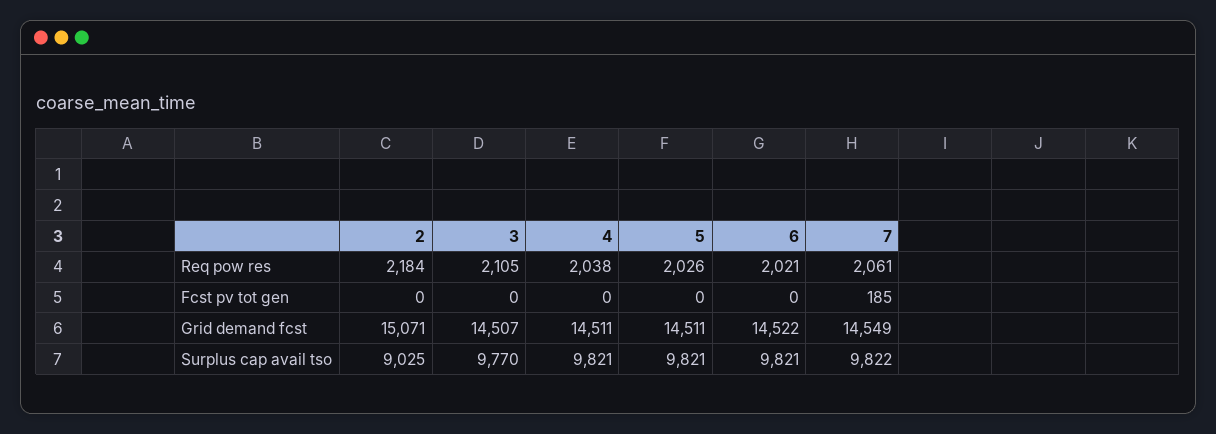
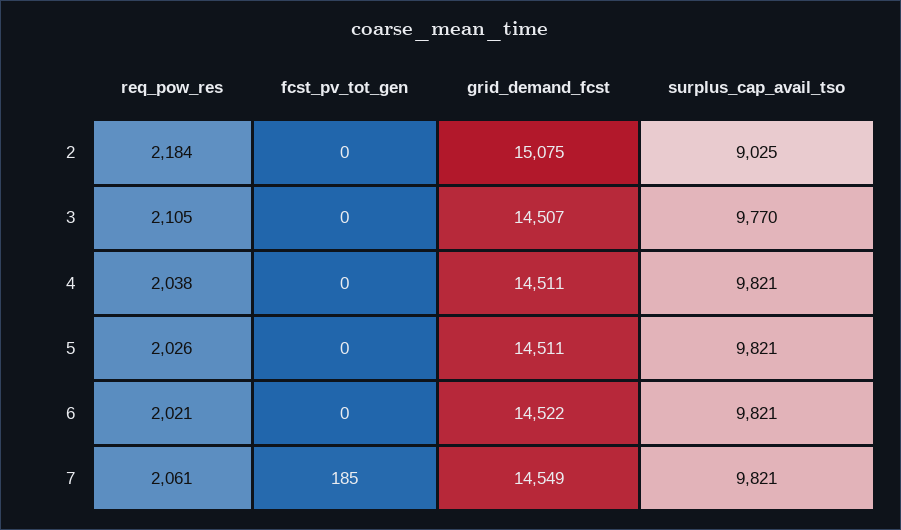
  {
    "2": {
      "Req pow res": 2184,
      "Fcst pv tot gen": 0,
-     "Grid demand fcst": 15071,
+     "Grid demand fcst": 15075,
      "Surplus cap avail tso": 9025
    },
    "3": {
      "Req pow res": 2105,
      "Fcst pv tot gen": 0,
      "Grid demand fcst": 14507,
      "Surplus cap avail tso": 9770
    },
    "4": {
      "Req pow res": 2038,
      "Fcst pv tot gen": 0,
      "Grid demand fcst": 14511,
      "Surplus cap avail tso": 9821
    },
    "5": {
      "Req pow res": 2026,
      "Fcst pv tot gen": 0,
      "Grid demand fcst": 14511,
      "Surplus cap avail tso": 9821
    },
    "6": {
      "Req pow res": 2021,
      "Fcst pv tot gen": 0,
      "Grid demand fcst": 14522,
      "Surplus cap avail tso": 9821
    },
    "7": {
      "Req pow res": 2061,
      "Fcst pv tot gen": 185,
      "Grid demand fcst": 14549,
-     "Surplus cap avail tso": 9822
+     "Surplus cap avail tso": 9821
    }
  }

